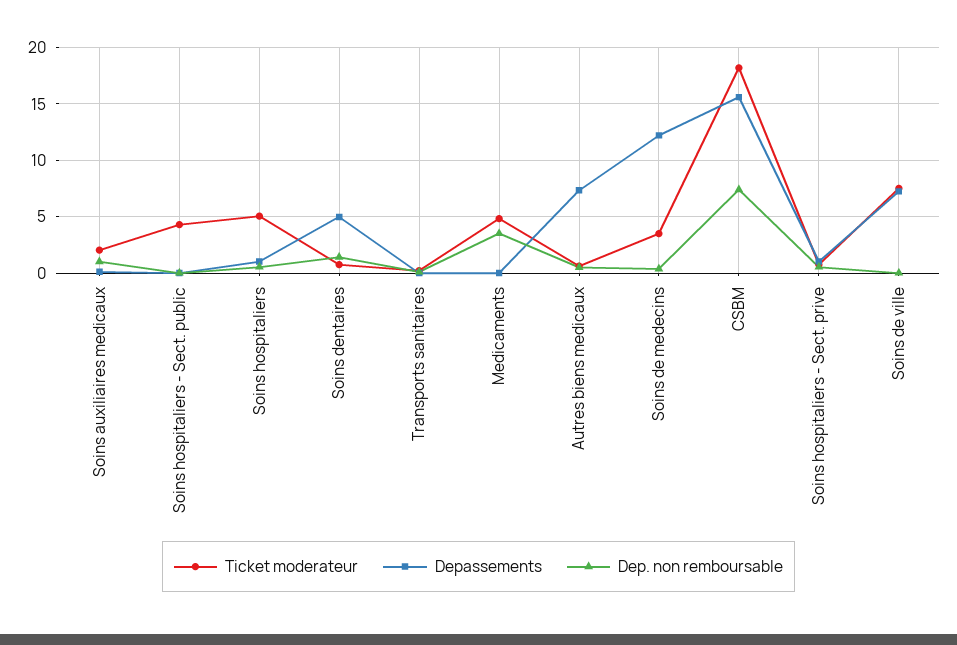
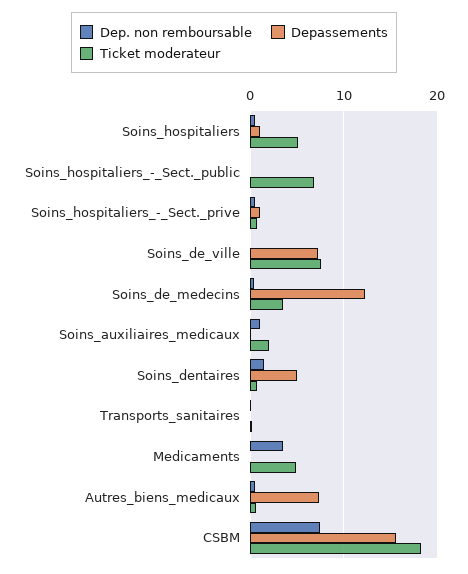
  {
    "Ticket moderateur": {
      "Soins auxiliaires medicaux": 2,
-     "Soins hospitaliers - Sect. public": 4,
+     "Soins hospitaliers - Sect. public": 7,
      "Soins hospitaliers": 5,
      "Soins dentaires": 1,
      "Transports sanitaires": 0,
      "Medicaments": 5,
      "Autres biens medicaux": 1,
      "Soins de medecins": 4,
      "CSBM": 18,
      "Soins hospitaliers - Sect. prive": 1,
      "Soins de ville": 8
    },
    "Depassements": {
      "Soins auxiliaires medicaux": 0,
      "Soins hospitaliers - Sect. public": 0,
      "Soins hospitaliers": 1,
      "Soins dentaires": 5,
      "Transports sanitaires": 0,
      "Medicaments": 0,
      "Autres biens medicaux": 7,
      "Soins de medecins": 12,
      "CSBM": 16,
      "Soins hospitaliers - Sect. prive": 1,
      "Soins de ville": 7
    },
    "Dep. non remboursable": {
      "Soins auxiliaires medicaux": 1,
      "Soins hospitaliers - Sect. public": 0,
      "Soins hospitaliers": 1,
      "Soins dentaires": 1,
      "Transports sanitaires": 0,
      "Medicaments": 4,
      "Autres biens medicaux": 1,
      "Soins de medecins": 0,
      "CSBM": 7,
      "Soins hospitaliers - Sect. prive": 1,
      "Soins de ville": 0
    }
  }

